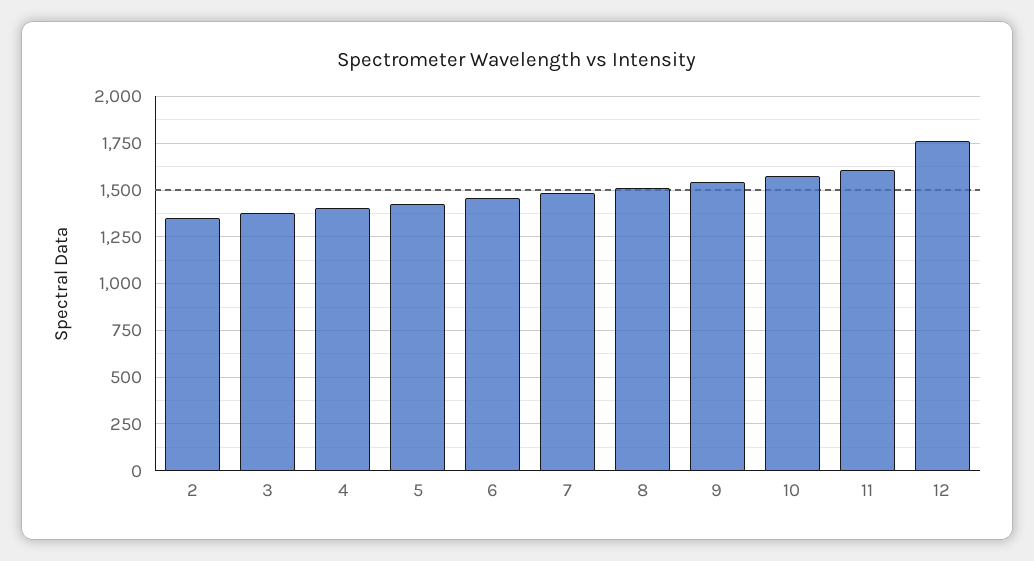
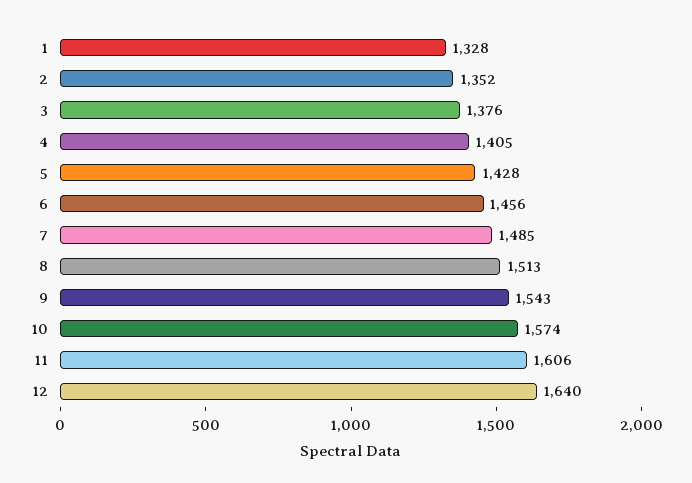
  {
    "2": 1352,
    "3": 1376,
    "4": 1405,
    "5": 1428,
    "6": 1456,
    "7": 1485,
    "8": 1513,
    "9": 1543,
    "10": 1574,
    "11": 1606,
-   "12": 1750
+   "12": 1640,
+   "1": 1328
  }

